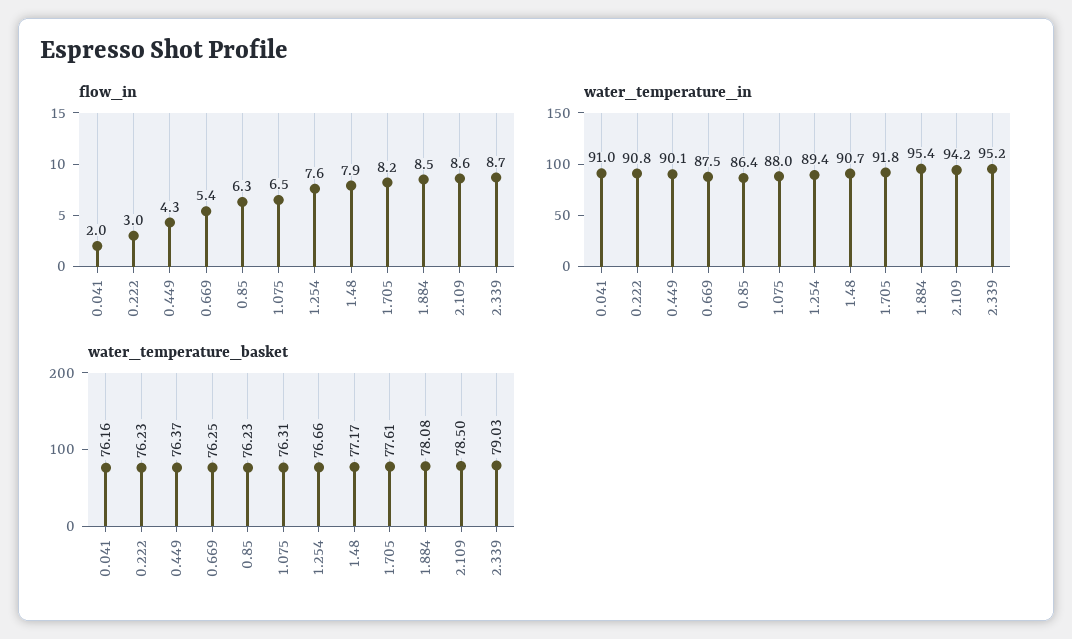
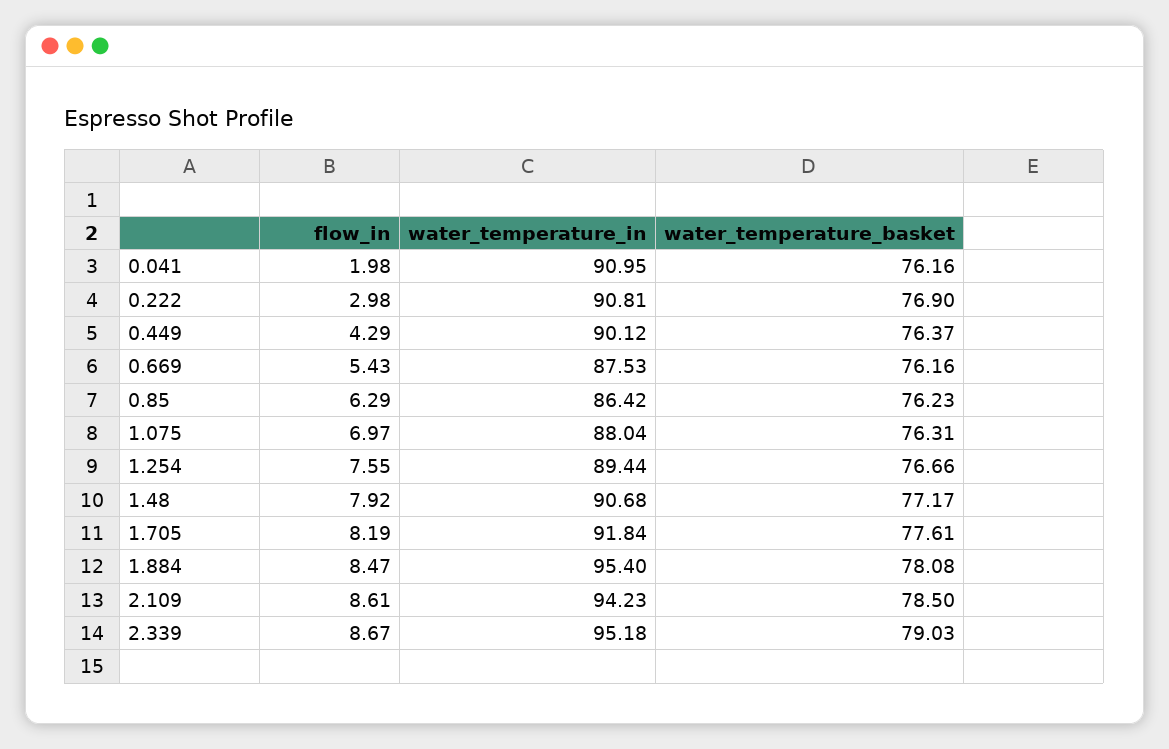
  {
    "flow_in": {
      "0.041": 1.98,
      "0.222": 2.98,
      "0.449": 4.29,
      "0.669": 5.43,
      "0.85": 6.29,
-     "1.075": 6.5,
+     "1.075": 6.97,
      "1.254": 7.55,
      "1.48": 7.92,
      "1.705": 8.19,
      "1.884": 8.47,
      "2.109": 8.61,
      "2.339": 8.67
    },
    "water_temperature_in": {
      "0.041": 90.95,
      "0.222": 90.81,
      "0.449": 90.12,
      "0.669": 87.53,
      "0.85": 86.42,
      "1.075": 88.04,
      "1.254": 89.44,
      "1.48": 90.68,
      "1.705": 91.84,
      "1.884": 95.4,
      "2.109": 94.23,
      "2.339": 95.18
    },
    "water_temperature_basket": {
      "0.041": 76.16,
-     "0.222": 76.23,
+     "0.222": 76.9,
      "0.449": 76.37,
-     "0.669": 76.25,
+     "0.669": 76.16,
      "0.85": 76.23,
      "1.075": 76.31,
      "1.254": 76.66,
      "1.48": 77.17,
      "1.705": 77.61,
      "1.884": 78.08,
      "2.109": 78.5,
      "2.339": 79.03
    }
  }

